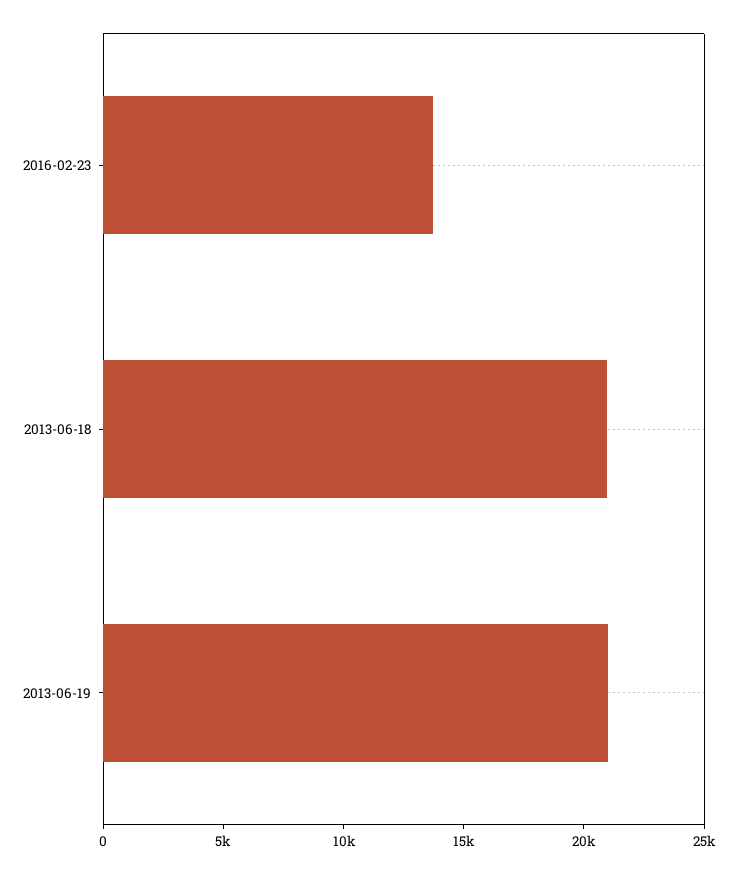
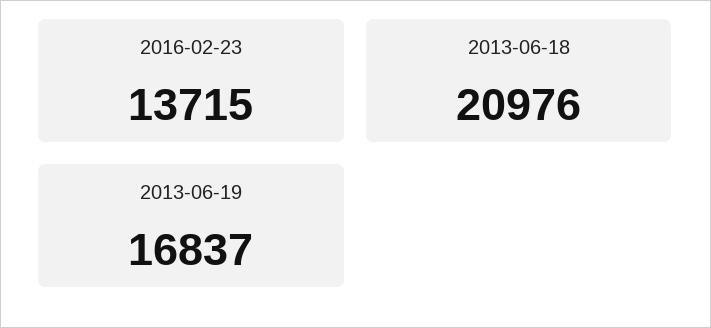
  {
    "2016-02-23": 13715,
    "2013-06-18": 20976,
-   "2013-06-19": 21000
+   "2013-06-19": 16837
  }

